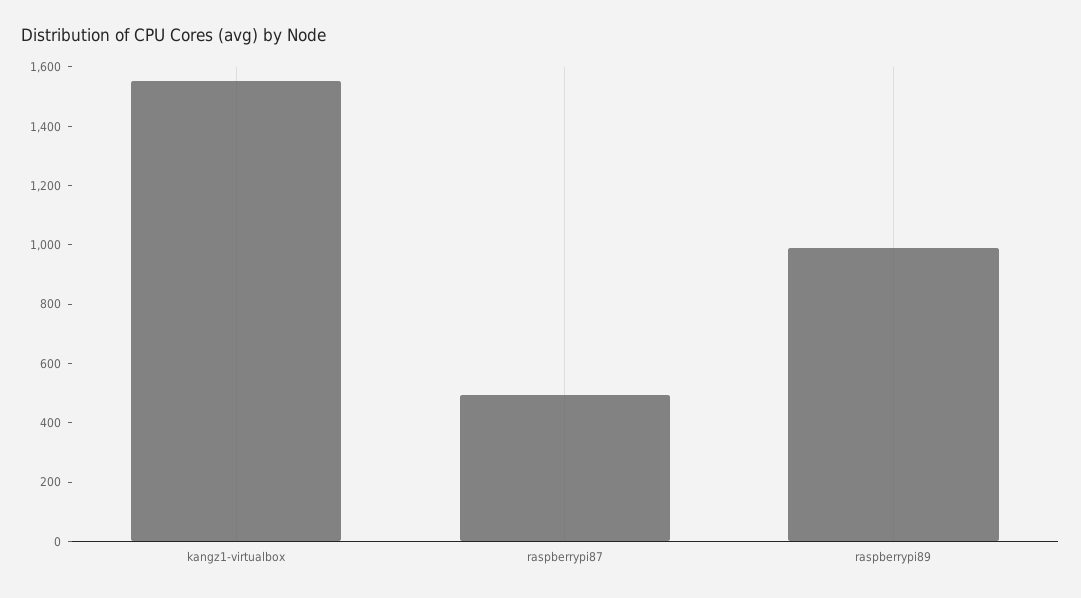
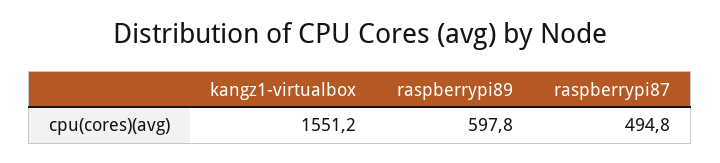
  {
    "kangz1-virtualbox": 1551.2,
    "raspberrypi87": 494.8,
-   "raspberrypi89": 1000
+   "raspberrypi89": 597.8
  }

